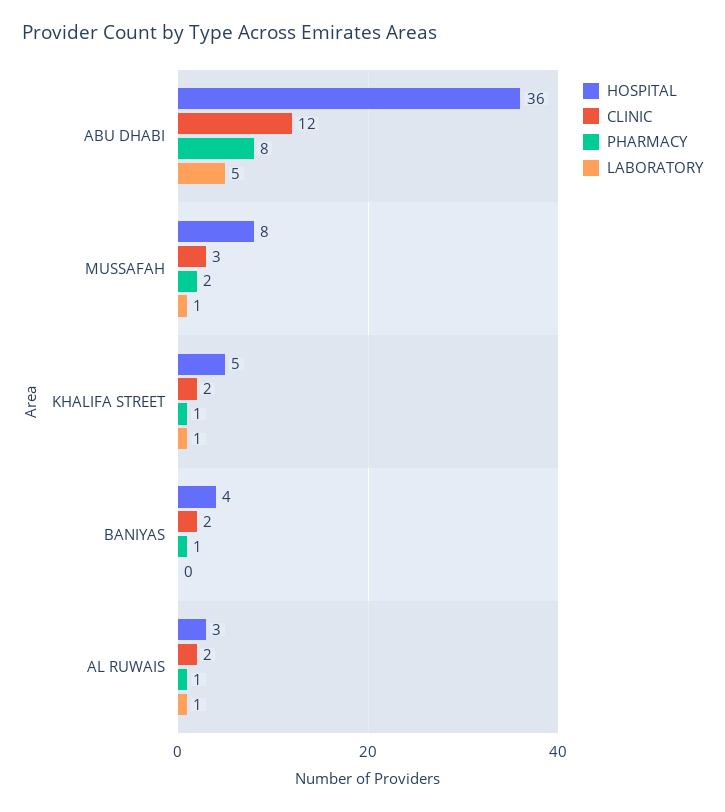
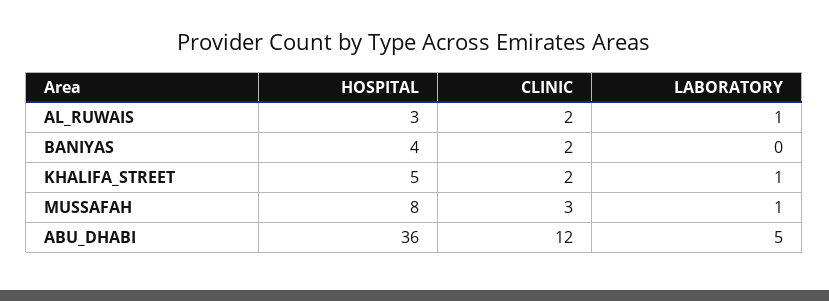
  {
    "HOSPITAL": {
      "ABU DHABI": 36,
      "MUSSAFAH": 8,
      "KHALIFA STREET": 5,
      "BANIYAS": 4,
      "AL RUWAIS": 3
    },
    "CLINIC": {
      "ABU DHABI": 12,
      "MUSSAFAH": 3,
      "KHALIFA STREET": 2,
      "BANIYAS": 2,
      "AL RUWAIS": 2
    },
-   "PHARMACY": {
-     "ABU DHABI": 8,
-     "MUSSAFAH": 2,
-     "KHALIFA STREET": 1,
-     "BANIYAS": 1,
-     "AL RUWAIS": 1
-   },
    "LABORATORY": {
      "ABU DHABI": 5,
      "MUSSAFAH": 1,
      "KHALIFA STREET": 1,
      "BANIYAS": 0,
      "AL RUWAIS": 1
    }
  }

